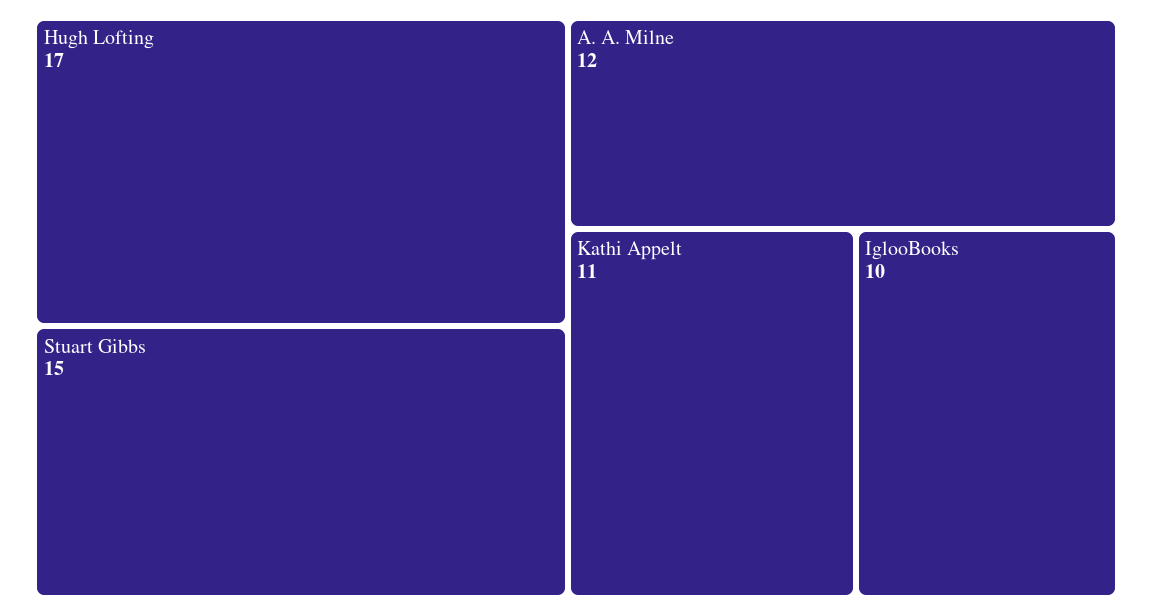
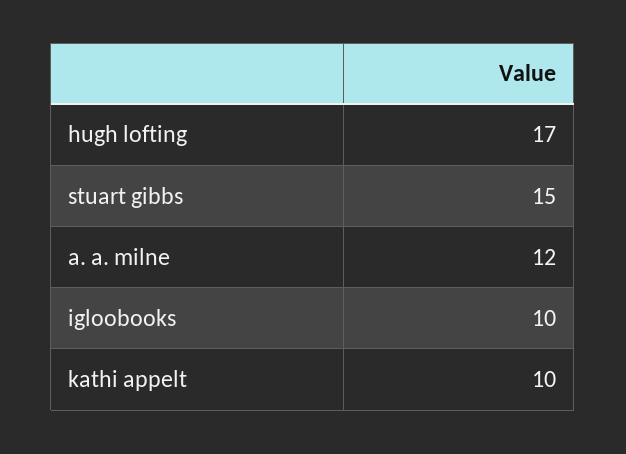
  {
    "Hugh Lofting": 17,
    "Stuart Gibbs": 15,
    "A. A. Milne": 12,
-   "Kathi Appelt": 11,
+   "Kathi Appelt": 10,
    "IglooBooks": 10
  }

